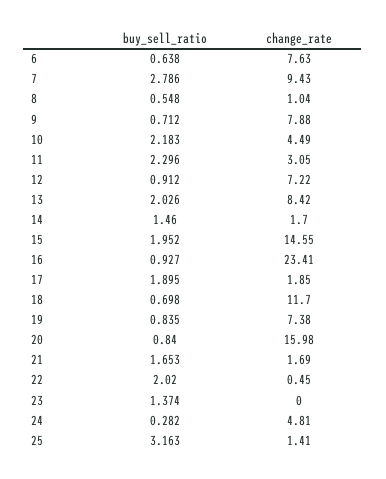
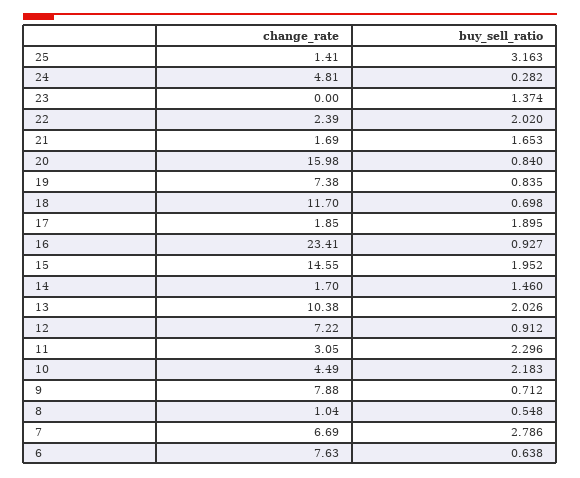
  {
    "buy_sell_ratio": {
      "6": 0.638,
      "7": 2.786,
      "8": 0.548,
      "9": 0.712,
      "10": 2.183,
      "11": 2.296,
      "12": 0.912,
      "13": 2.026,
      "14": 1.46,
      "15": 1.952,
      "16": 0.927,
      "17": 1.895,
      "18": 0.698,
      "19": 0.835,
      "20": 0.84,
      "21": 1.653,
      "22": 2.02,
      "23": 1.374,
      "24": 0.282,
      "25": 3.163
    },
    "change_rate": {
      "6": 7.63,
-     "7": 9.43,
+     "7": 6.69,
      "8": 1.04,
      "9": 7.88,
      "10": 4.49,
      "11": 3.05,
      "12": 7.22,
-     "13": 8.42,
+     "13": 10.38,
      "14": 1.7,
      "15": 14.55,
      "16": 23.41,
      "17": 1.85,
      "18": 11.7,
      "19": 7.38,
      "20": 15.98,
      "21": 1.69,
-     "22": 0.45,
+     "22": 2.39,
      "23": 0,
      "24": 4.81,
      "25": 1.41
    }
  }

